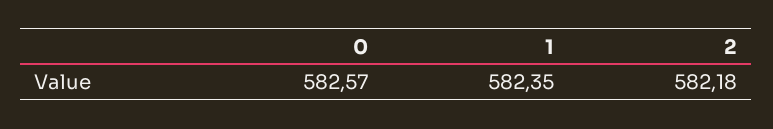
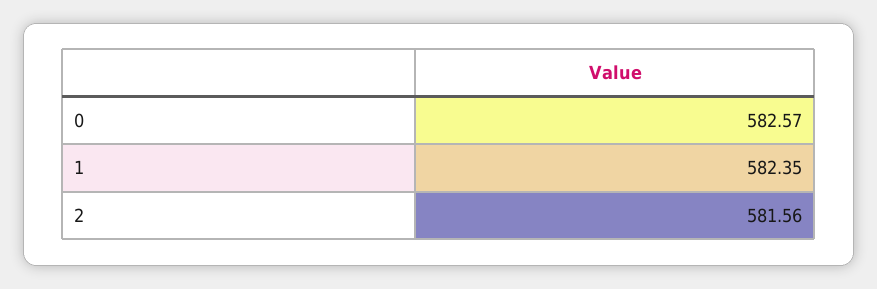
  {
    "0": 582.57,
    "1": 582.35,
-   "2": 582.18
+   "2": 581.56
  }

